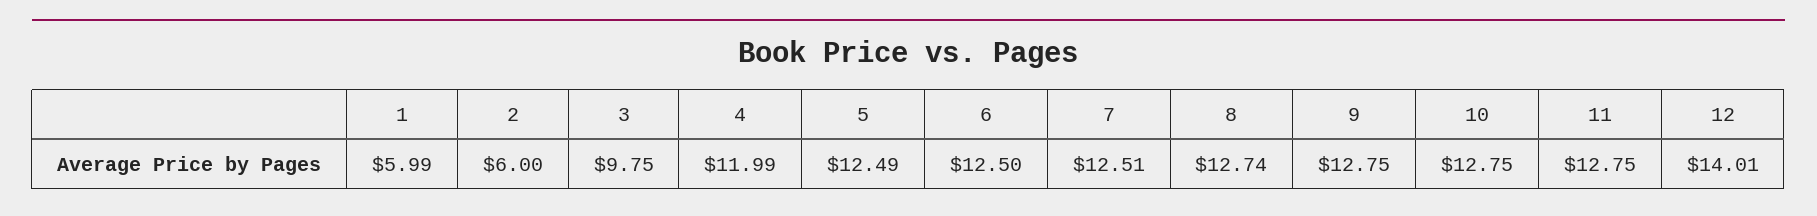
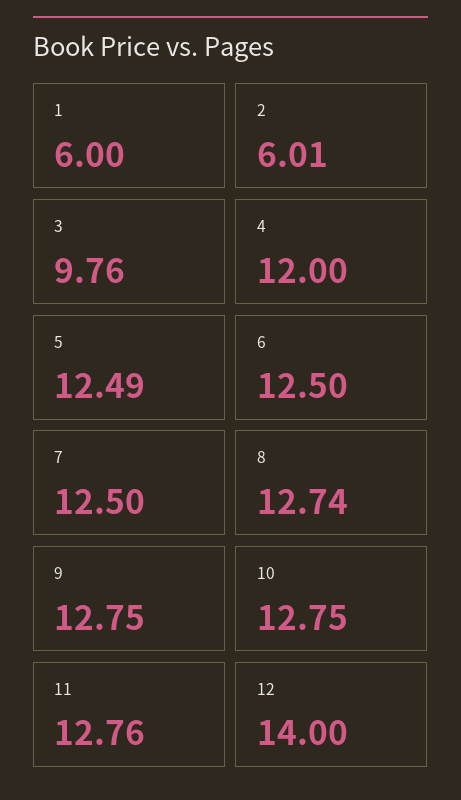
  {
-   "1": 5.99,
+   "1": 6,
-   "2": 6,
+   "2": 6.01,
-   "3": 9.75,
+   "3": 9.76,
-   "4": 11.99,
+   "4": 12,
    "5": 12.49,
    "6": 12.5,
-   "7": 12.51,
+   "7": 12.5,
    "8": 12.74,
    "9": 12.75,
    "10": 12.75,
-   "11": 12.75,
+   "11": 12.76,
-   "12": 14.01
+   "12": 14
  }

